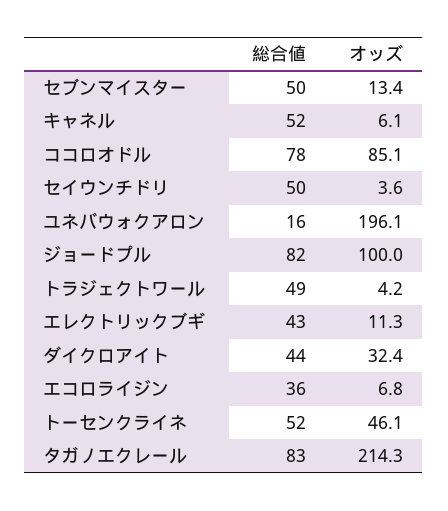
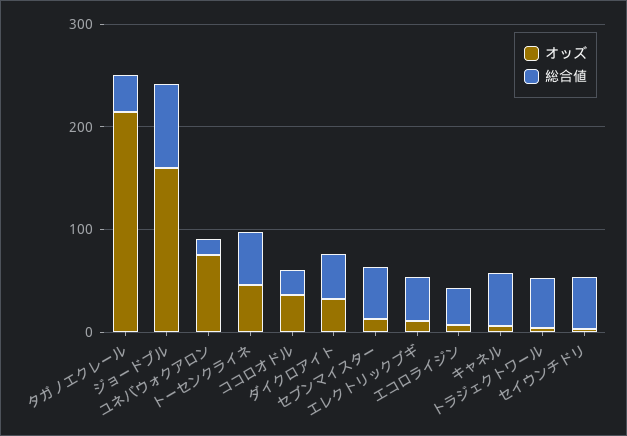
  {
    "総合値": {
      "セブンマイスター": 50,
      "キャネル": 52,
-     "ココロオドル": 78,
+     "ココロオドル": 20,
      "セイウンチドリ": 50,
      "ユネバウォクアロン": 16,
      "ジョードプル": 82,
      "トラジェクトワール": 49,
      "エレクトリックブギ": 43,
      "ダイクロアイト": 44,
      "エコロライジン": 36,
      "トーセンクライネ": 52,
-     "タガノエクレール": 83
+     "タガノエクレール": 40
    },
    "オッズ": {
      "セブンマイスター": 13.4,
      "キャネル": 6.1,
-     "ココロオドル": 85.1,
+     "ココロオドル": 40,
      "セイウンチドリ": 3.6,
-     "ユネバウォクアロン": 196.1,
+     "ユネバウォクアロン": 80,
-     "ジョードプル": 100,
+     "ジョードプル": 160,
      "トラジェクトワール": 4.2,
      "エレクトリックブギ": 11.3,
      "ダイクロアイト": 32.4,
      "エコロライジン": 6.8,
      "トーセンクライネ": 46.1,
      "タガノエクレール": 214.3
    }
  }

